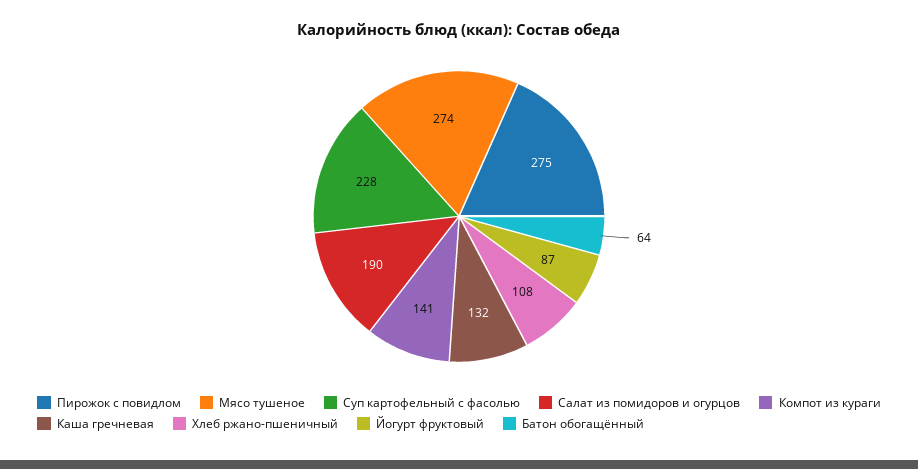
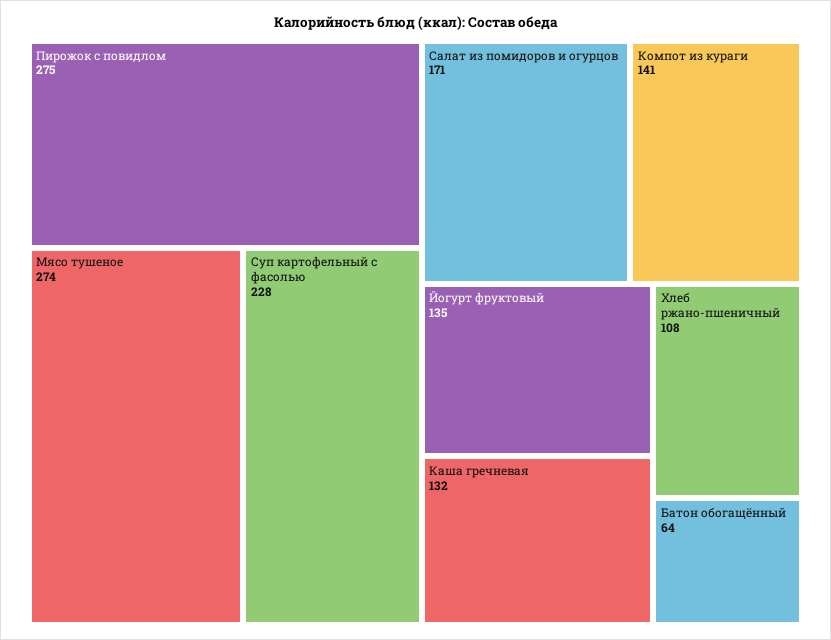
  {
    "Пирожок с повидлом": 275,
    "Мясо тушеное": 274,
    "Суп картофельный с фасолью": 228,
-   "Салат из помидоров и огурцов": 190,
+   "Салат из помидоров и огурцов": 171,
    "Компот из кураги": 141,
    "Каша гречневая": 132,
    "Хлеб ржано-пшеничный": 108,
-   "Йогурт фруктовый": 87,
+   "Йогурт фруктовый": 135,
    "Батон обогащённый": 64
  }

